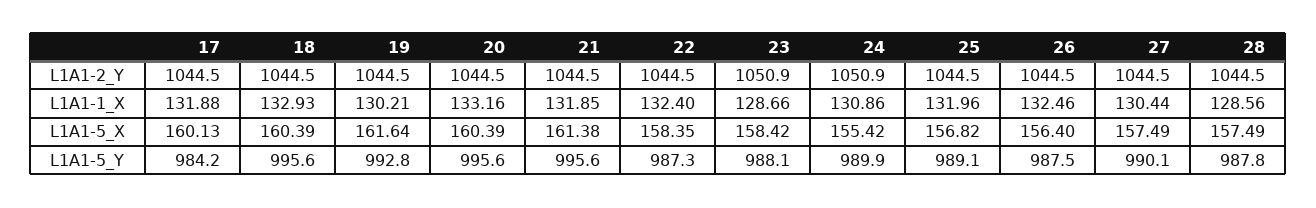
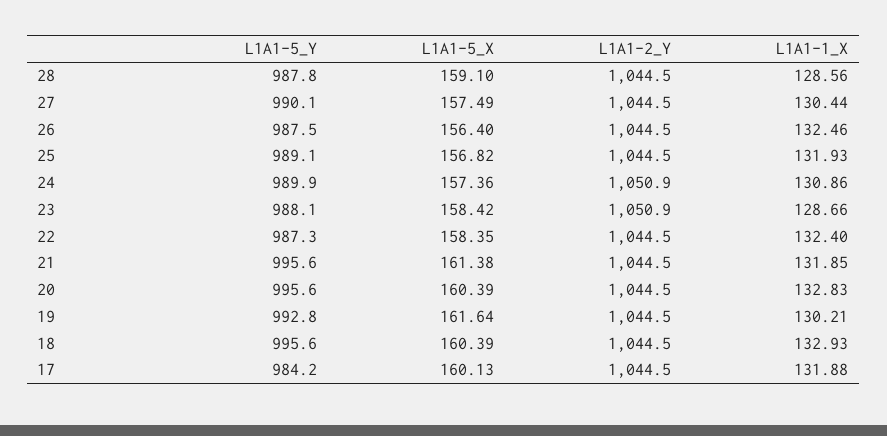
  {
    "17": {
      "L1A1-2_Y": 1044.5,
      "L1A1-1_X": 131.88,
      "L1A1-5_X": 160.13,
      "L1A1-5_Y": 984.2
    },
    "18": {
      "L1A1-2_Y": 1044.5,
      "L1A1-1_X": 132.93,
      "L1A1-5_X": 160.39,
      "L1A1-5_Y": 995.6
    },
    "19": {
      "L1A1-2_Y": 1044.5,
      "L1A1-1_X": 130.21,
      "L1A1-5_X": 161.64,
      "L1A1-5_Y": 992.8
    },
    "20": {
      "L1A1-2_Y": 1044.5,
-     "L1A1-1_X": 133.16,
+     "L1A1-1_X": 132.83,
      "L1A1-5_X": 160.39,
      "L1A1-5_Y": 995.6
    },
    "21": {
      "L1A1-2_Y": 1044.5,
      "L1A1-1_X": 131.85,
      "L1A1-5_X": 161.38,
      "L1A1-5_Y": 995.6
    },
    "22": {
      "L1A1-2_Y": 1044.5,
      "L1A1-1_X": 132.4,
      "L1A1-5_X": 158.35,
      "L1A1-5_Y": 987.3
    },
    "23": {
      "L1A1-2_Y": 1050.9,
      "L1A1-1_X": 128.66,
      "L1A1-5_X": 158.42,
      "L1A1-5_Y": 988.1
    },
    "24": {
      "L1A1-2_Y": 1050.9,
      "L1A1-1_X": 130.86,
-     "L1A1-5_X": 155.42,
+     "L1A1-5_X": 157.36,
      "L1A1-5_Y": 989.9
    },
    "25": {
      "L1A1-2_Y": 1044.5,
-     "L1A1-1_X": 131.96,
+     "L1A1-1_X": 131.93,
      "L1A1-5_X": 156.82,
      "L1A1-5_Y": 989.1
    },
    "26": {
      "L1A1-2_Y": 1044.5,
      "L1A1-1_X": 132.46,
      "L1A1-5_X": 156.4,
      "L1A1-5_Y": 987.5
    },
    "27": {
      "L1A1-2_Y": 1044.5,
      "L1A1-1_X": 130.44,
      "L1A1-5_X": 157.49,
      "L1A1-5_Y": 990.1
    },
    "28": {
      "L1A1-2_Y": 1044.5,
      "L1A1-1_X": 128.56,
-     "L1A1-5_X": 157.49,
+     "L1A1-5_X": 159.1,
      "L1A1-5_Y": 987.8
    }
  }

